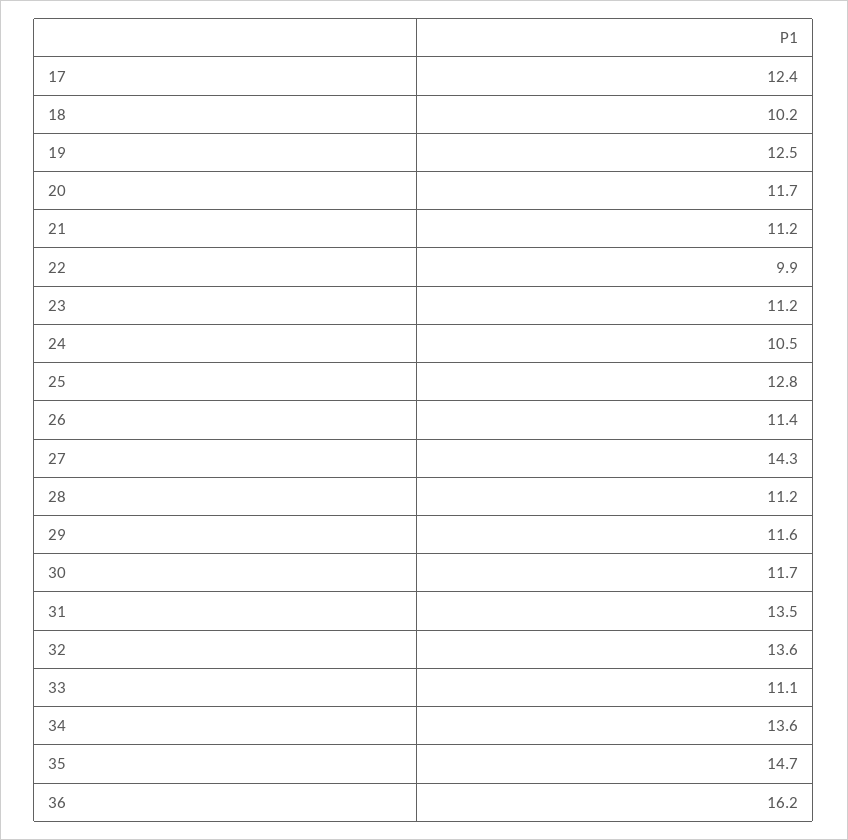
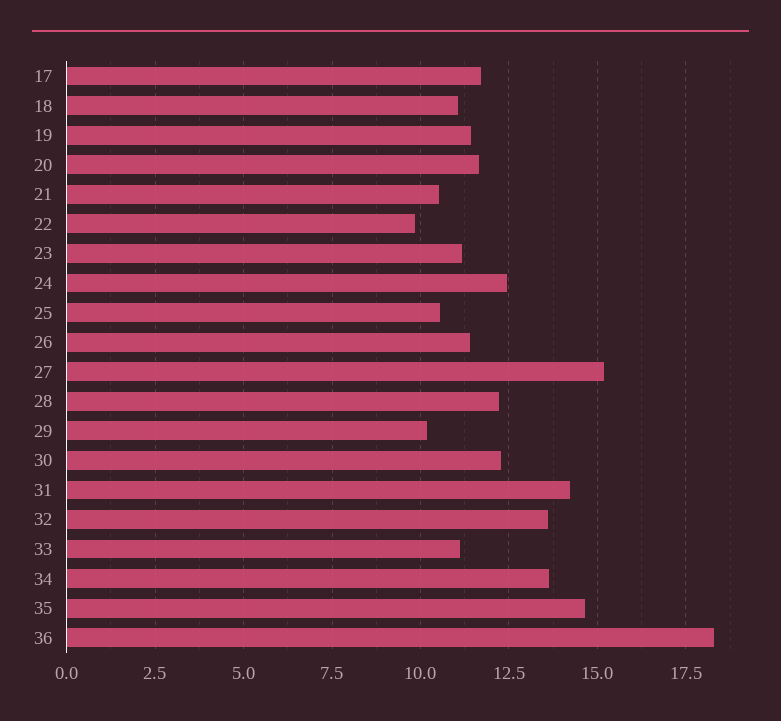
  {
-   "17": 12.4,
+   "17": 11.75,
-   "18": 10.2,
+   "18": 11,
-   "19": 12.5,
+   "19": 11.5,
    "20": 11.7,
-   "21": 11.2,
+   "21": 10.5,
    "22": 9.9,
    "23": 11.2,
-   "24": 10.5,
+   "24": 12.5,
-   "25": 12.8,
+   "25": 10.5,
    "26": 11.4,
-   "27": 14.3,
+   "27": 15.25,
-   "28": 11.2,
+   "28": 12.25,
-   "29": 11.6,
+   "29": 10.25,
-   "30": 11.7,
+   "30": 12.25,
-   "31": 13.5,
+   "31": 14.25,
    "32": 13.6,
    "33": 11.1,
    "34": 13.6,
    "35": 14.7,
-   "36": 16.2
+   "36": 18.25
  }

